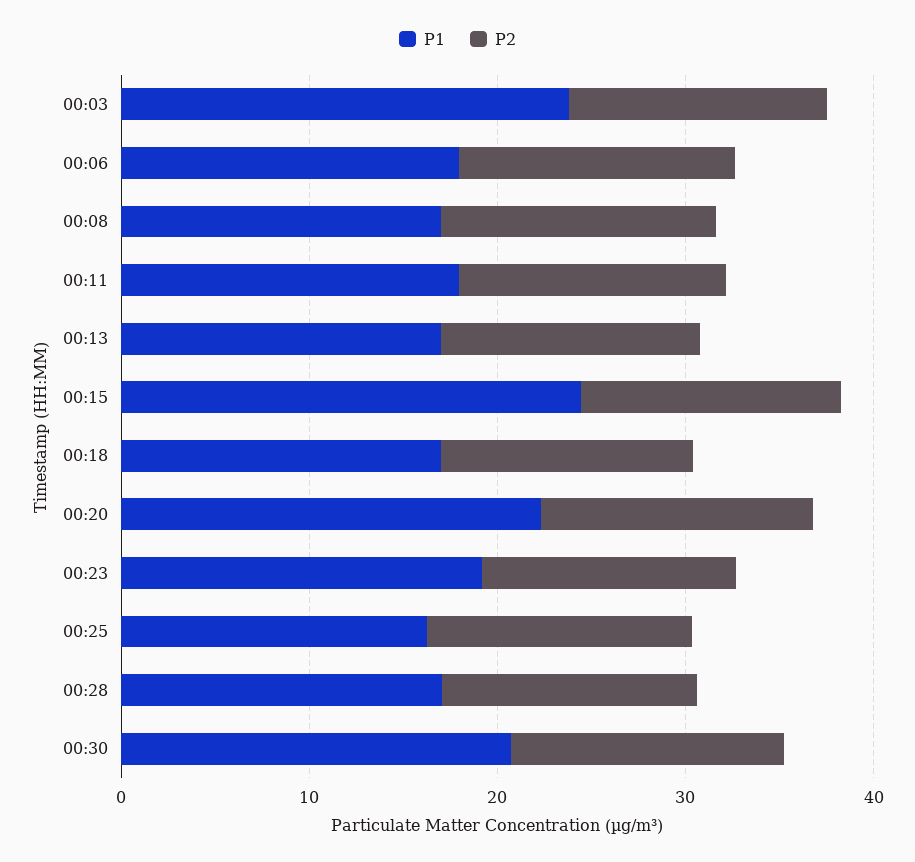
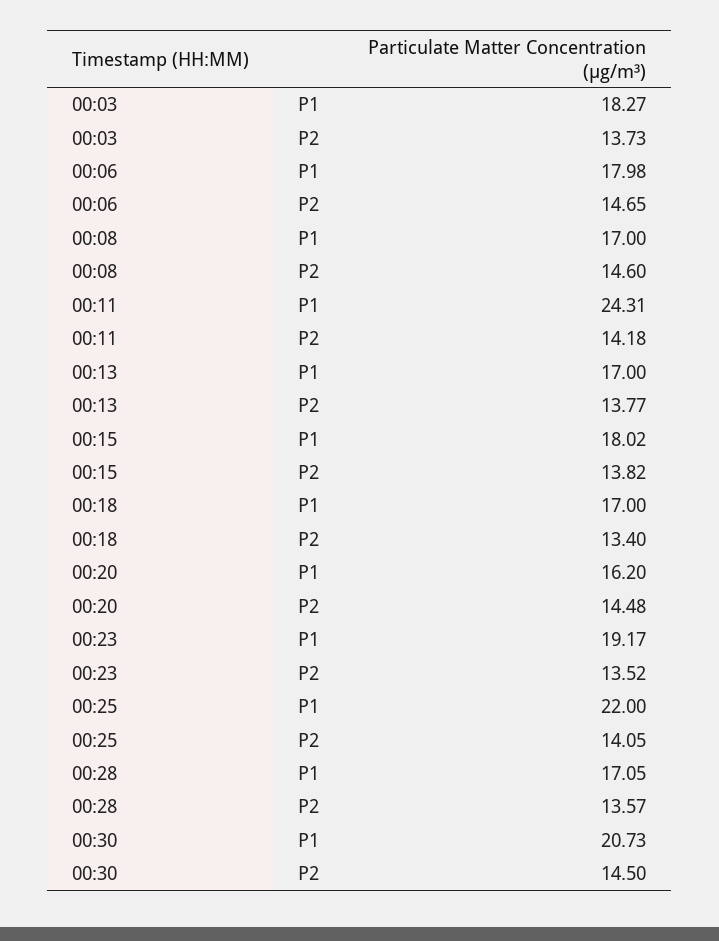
  {
    "P1": {
-     "00:03": 24,
+     "00:03": 18.27,
      "00:06": 17.98,
      "00:08": 17,
-     "00:11": 18,
+     "00:11": 24.31,
      "00:13": 17,
-     "00:15": 24,
+     "00:15": 18.02,
      "00:18": 17,
-     "00:20": 22,
+     "00:20": 16.2,
      "00:23": 19.17,
-     "00:25": 16,
+     "00:25": 22,
      "00:28": 17.05,
      "00:30": 20.73
    },
    "P2": {
      "00:03": 13.73,
      "00:06": 14.65,
      "00:08": 14.6,
      "00:11": 14.18,
      "00:13": 13.77,
      "00:15": 13.82,
      "00:18": 13.4,
      "00:20": 14.48,
      "00:23": 13.52,
      "00:25": 14.05,
      "00:28": 13.57,
      "00:30": 14.5
    }
  }

